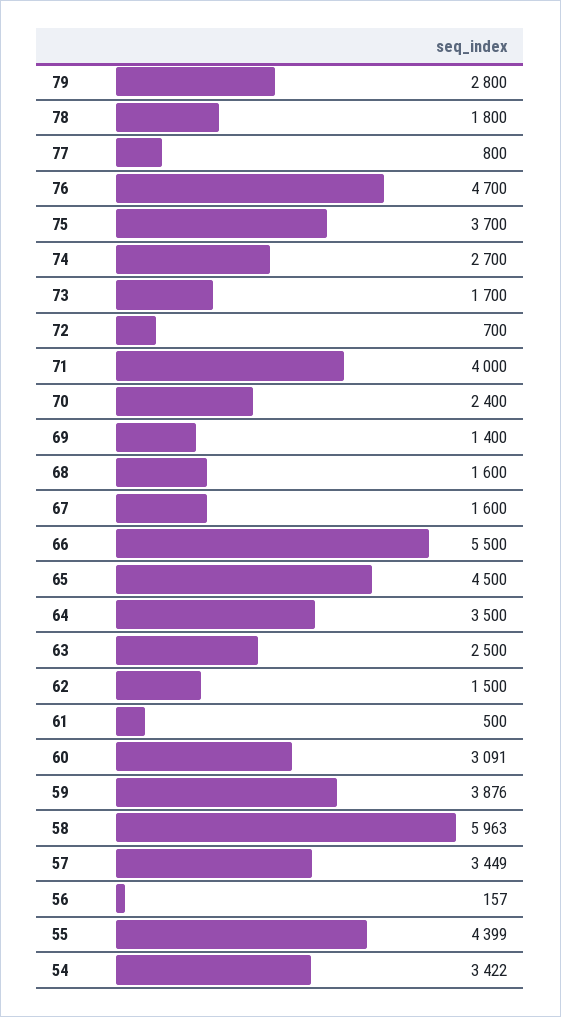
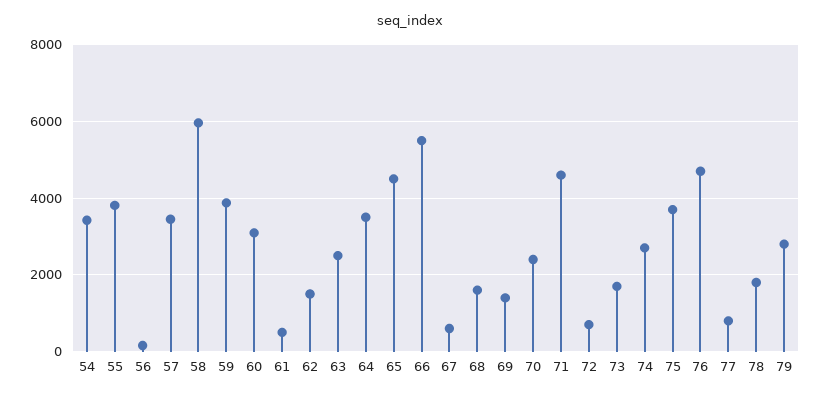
  {
    "79": 2800,
    "78": 1800,
    "77": 800,
    "76": 4700,
    "75": 3700,
    "74": 2700,
    "73": 1700,
    "72": 700,
-   "71": 4000,
+   "71": 4600,
    "70": 2400,
    "69": 1400,
    "68": 1600,
-   "67": 1600,
+   "67": 600,
    "66": 5500,
    "65": 4500,
    "64": 3500,
    "63": 2500,
    "62": 1500,
    "61": 500,
    "60": 3091,
    "59": 3876,
    "58": 5963,
    "57": 3449,
    "56": 157,
-   "55": 4399,
+   "55": 3800,
    "54": 3422
  }

